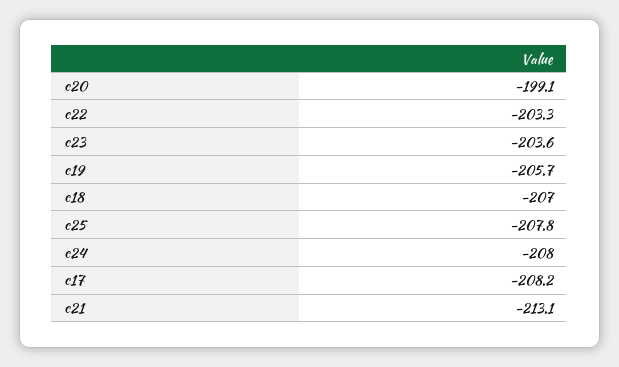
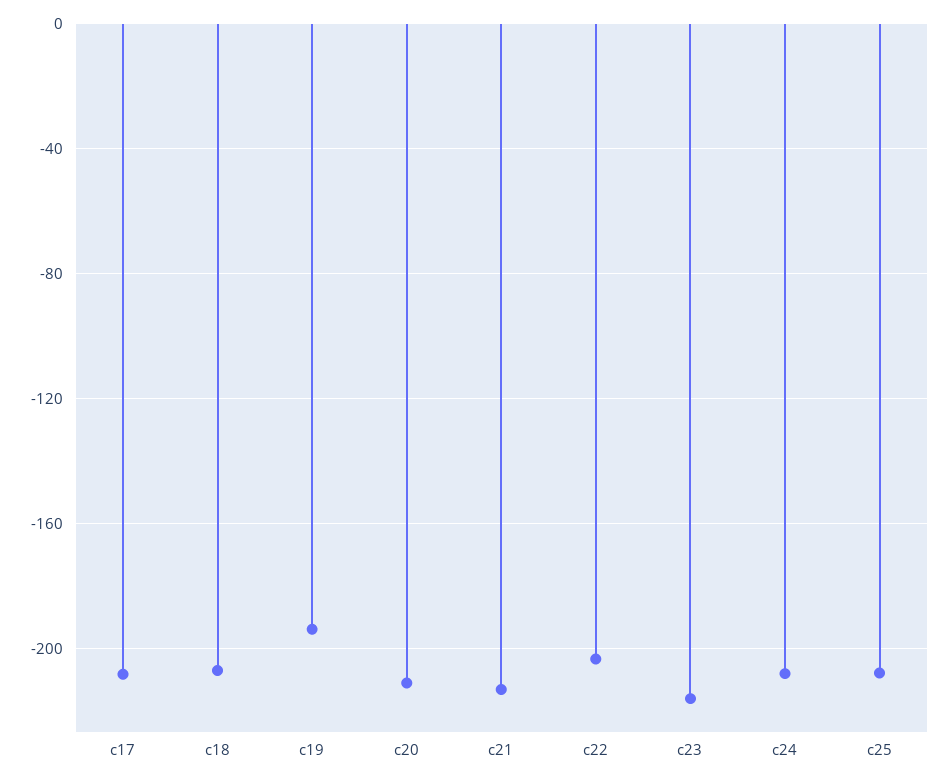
  {
-   "c20": -199.1,
+   "c20": -210,
    "c22": -203.3,
-   "c23": -203.6,
+   "c23": -215,
-   "c19": -205.7,
+   "c19": -195,
    "c18": -207,
    "c25": -207.8,
    "c24": -208,
    "c17": -208.2,
    "c21": -213.1
  }

